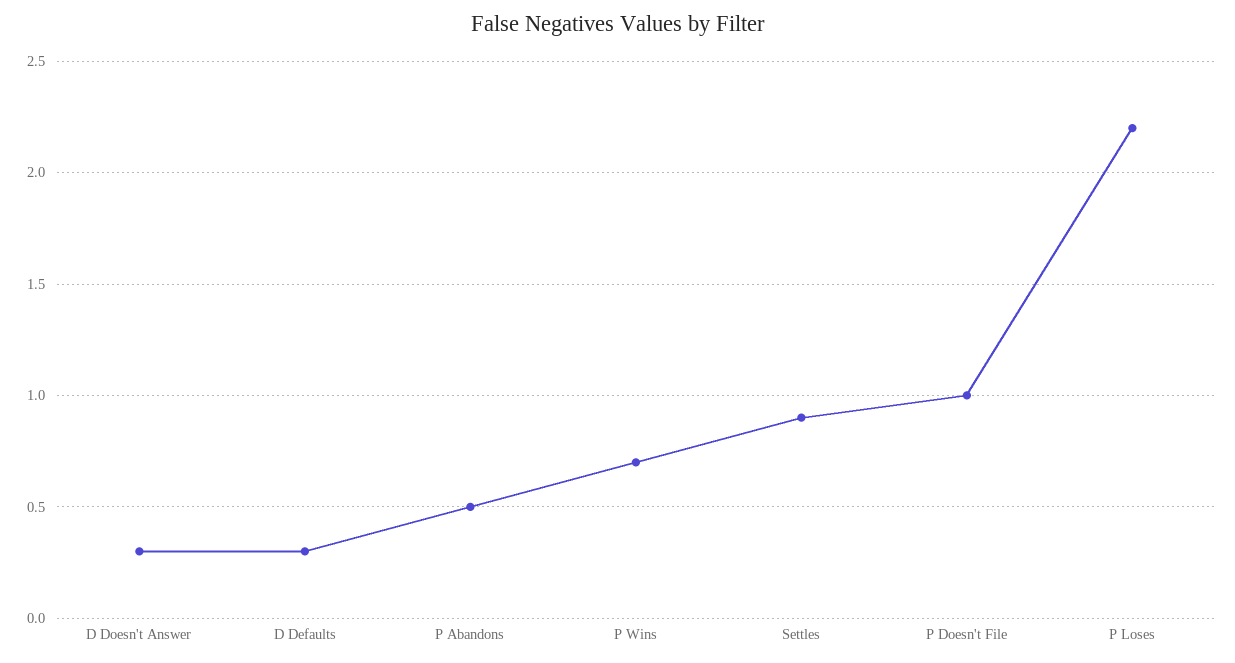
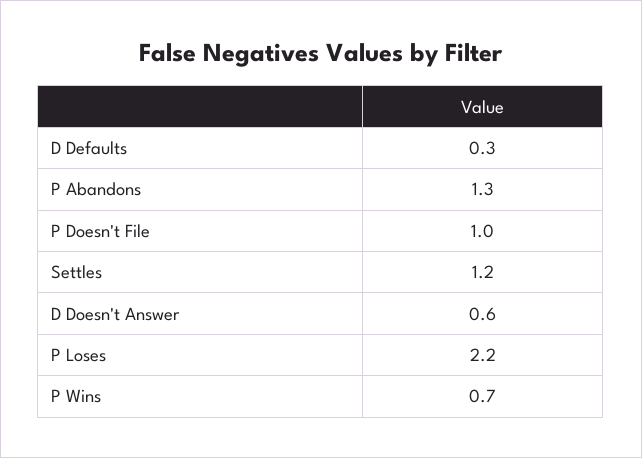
  {
-   "D Doesn't Answer": 0.3,
+   "D Doesn't Answer": 0.6,
    "D Defaults": 0.3,
-   "P Abandons": 0.5,
+   "P Abandons": 1.3,
    "P Wins": 0.7,
-   "Settles": 0.9,
+   "Settles": 1.2,
    "P Doesn't File": 1,
    "P Loses": 2.2
  }

